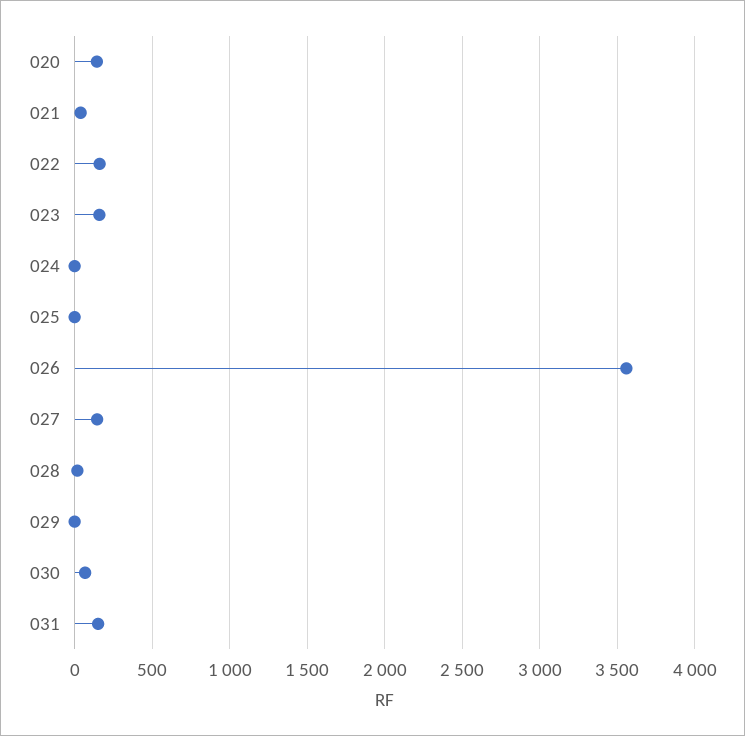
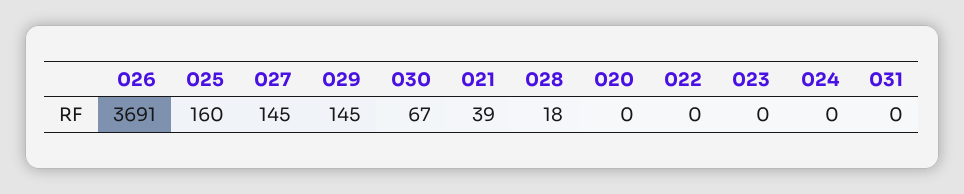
  {
-   "020": 150,
+   "020": 0,
    "021": 39,
-   "022": 150,
+   "022": 0,
-   "023": 150,
+   "023": 0,
    "024": 0,
-   "025": 0,
+   "025": 160,
-   "026": 3550,
+   "026": 3691,
    "027": 145,
    "028": 18,
-   "029": 0,
+   "029": 145,
    "030": 67,
-   "031": 150
+   "031": 0
  }

